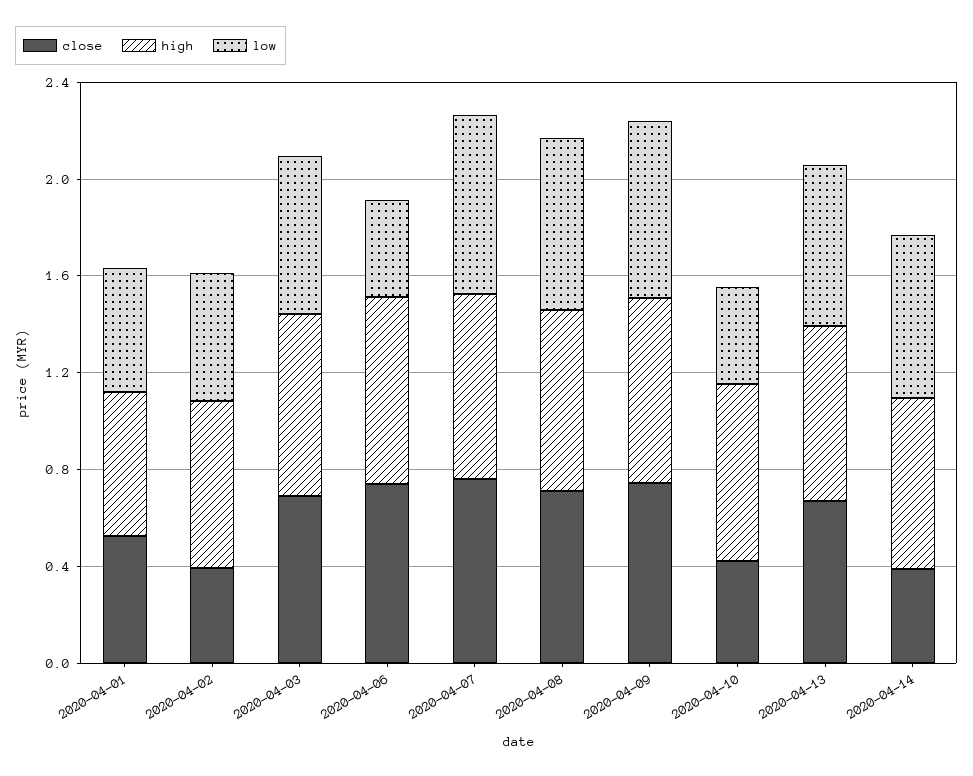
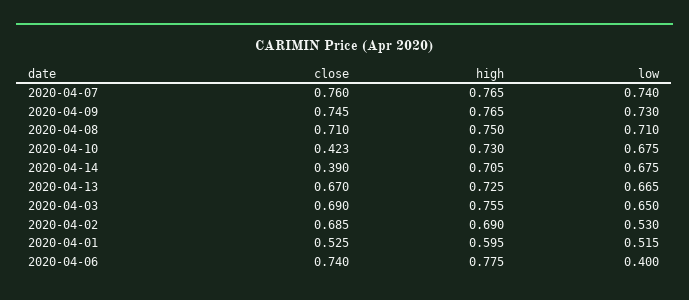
  {
    "close": {
      "2020-04-01": 0.525,
-     "2020-04-02": 0.4,
+     "2020-04-02": 0.685,
      "2020-04-03": 0.69,
      "2020-04-06": 0.74,
      "2020-04-07": 0.76,
      "2020-04-08": 0.71,
      "2020-04-09": 0.745,
      "2020-04-10": 0.423,
      "2020-04-13": 0.67,
      "2020-04-14": 0.39
    },
    "high": {
      "2020-04-01": 0.595,
      "2020-04-02": 0.69,
      "2020-04-03": 0.755,
      "2020-04-06": 0.775,
      "2020-04-07": 0.765,
      "2020-04-08": 0.75,
      "2020-04-09": 0.765,
      "2020-04-10": 0.73,
      "2020-04-13": 0.725,
      "2020-04-14": 0.705
    },
    "low": {
      "2020-04-01": 0.515,
      "2020-04-02": 0.53,
      "2020-04-03": 0.65,
      "2020-04-06": 0.4,
      "2020-04-07": 0.74,
      "2020-04-08": 0.71,
      "2020-04-09": 0.73,
-     "2020-04-10": 0.4,
+     "2020-04-10": 0.675,
      "2020-04-13": 0.665,
      "2020-04-14": 0.675
    }
  }

